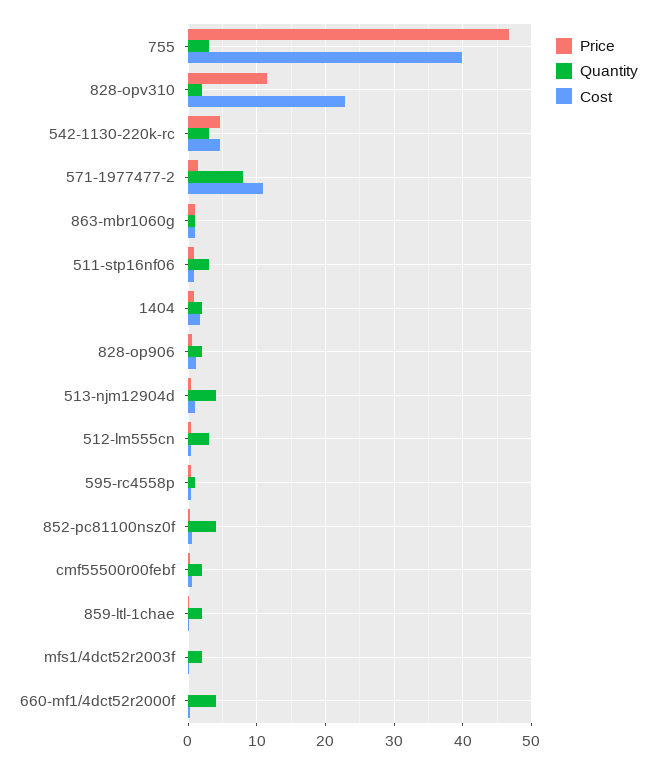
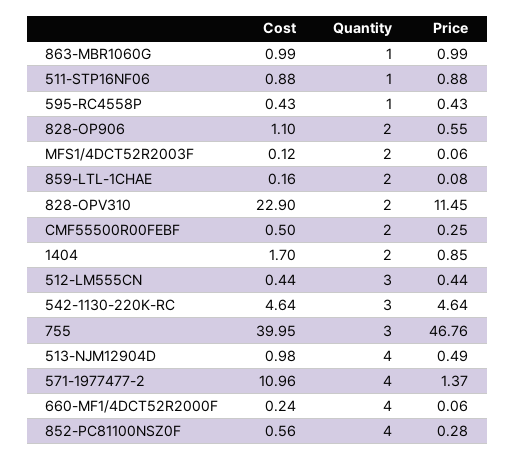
  {
    "Price": {
      "755": 46.76,
      "828-opv310": 11.45,
      "542-1130-220k-rc": 4.64,
      "571-1977477-2": 1.37,
      "863-mbr1060g": 0.99,
      "511-stp16nf06": 0.88,
      "1404": 0.85,
      "828-op906": 0.55,
      "513-njm12904d": 0.49,
      "512-lm555cn": 0.44,
      "595-rc4558p": 0.43,
      "852-pc81100nsz0f": 0.28,
      "cmf55500r00febf": 0.25,
      "859-ltl-1chae": 0.08,
      "mfs1/4dct52r2003f": 0.06,
      "660-mf1/4dct52r2000f": 0.06
    },
    "Quantity": {
      "755": 3,
      "828-opv310": 2,
      "542-1130-220k-rc": 3,
-     "571-1977477-2": 8,
+     "571-1977477-2": 4,
      "863-mbr1060g": 1,
-     "511-stp16nf06": 3,
+     "511-stp16nf06": 1,
      "1404": 2,
      "828-op906": 2,
      "513-njm12904d": 4,
      "512-lm555cn": 3,
      "595-rc4558p": 1,
      "852-pc81100nsz0f": 4,
      "cmf55500r00febf": 2,
      "859-ltl-1chae": 2,
      "mfs1/4dct52r2003f": 2,
      "660-mf1/4dct52r2000f": 4
    },
    "Cost": {
      "755": 39.95,
      "828-opv310": 22.9,
      "542-1130-220k-rc": 4.64,
      "571-1977477-2": 10.96,
      "863-mbr1060g": 0.99,
      "511-stp16nf06": 0.88,
      "1404": 1.7,
      "828-op906": 1.1,
      "513-njm12904d": 0.98,
      "512-lm555cn": 0.44,
      "595-rc4558p": 0.43,
      "852-pc81100nsz0f": 0.56,
      "cmf55500r00febf": 0.5,
      "859-ltl-1chae": 0.16,
      "mfs1/4dct52r2003f": 0.12,
      "660-mf1/4dct52r2000f": 0.24
    }
  }

